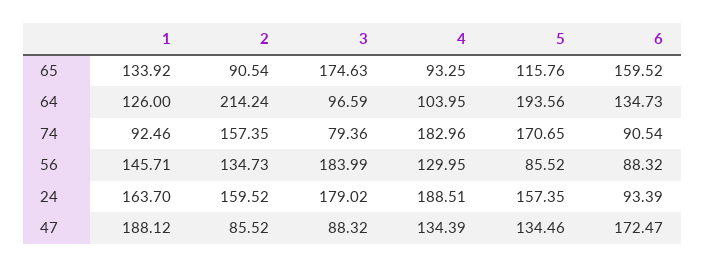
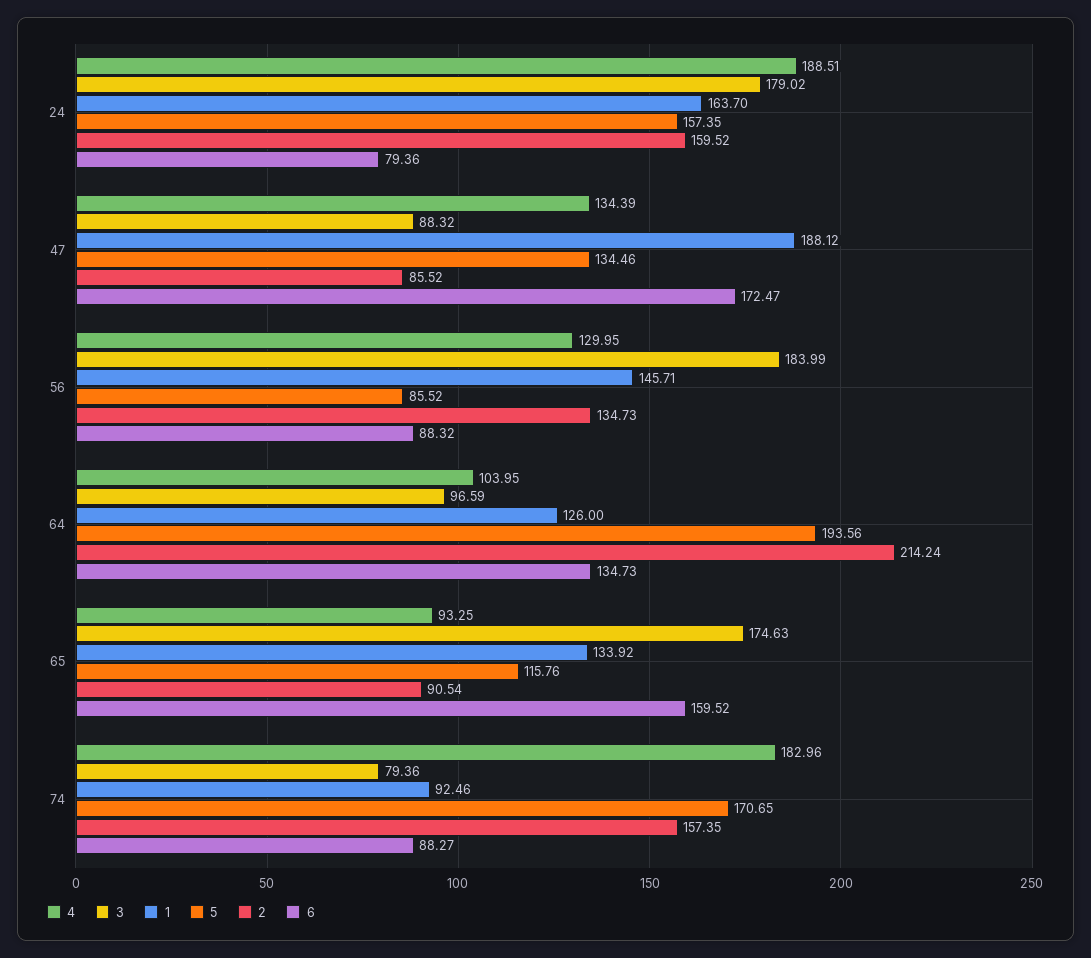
  {
    "1": {
      "65": 133.92,
      "64": 126,
      "74": 92.46,
      "56": 145.71,
      "24": 163.7,
      "47": 188.12
    },
    "2": {
      "65": 90.54,
      "64": 214.24,
      "74": 157.35,
      "56": 134.73,
      "24": 159.52,
      "47": 85.52
    },
    "3": {
      "65": 174.63,
      "64": 96.59,
      "74": 79.36,
      "56": 183.99,
      "24": 179.02,
      "47": 88.32
    },
    "4": {
      "65": 93.25,
      "64": 103.95,
      "74": 182.96,
      "56": 129.95,
      "24": 188.51,
      "47": 134.39
    },
    "5": {
      "65": 115.76,
      "64": 193.56,
      "74": 170.65,
      "56": 85.52,
      "24": 157.35,
      "47": 134.46
    },
    "6": {
      "65": 159.52,
      "64": 134.73,
-     "74": 90.54,
+     "74": 88.27,
      "56": 88.32,
-     "24": 93.39,
+     "24": 79.36,
      "47": 172.47
    }
  }

